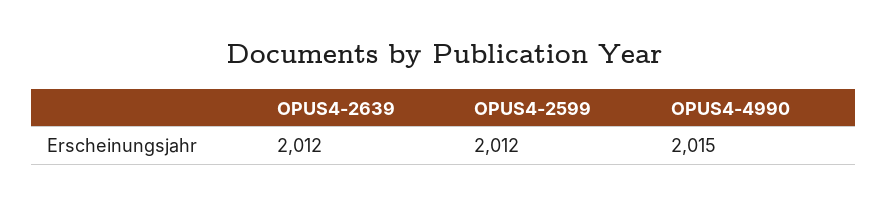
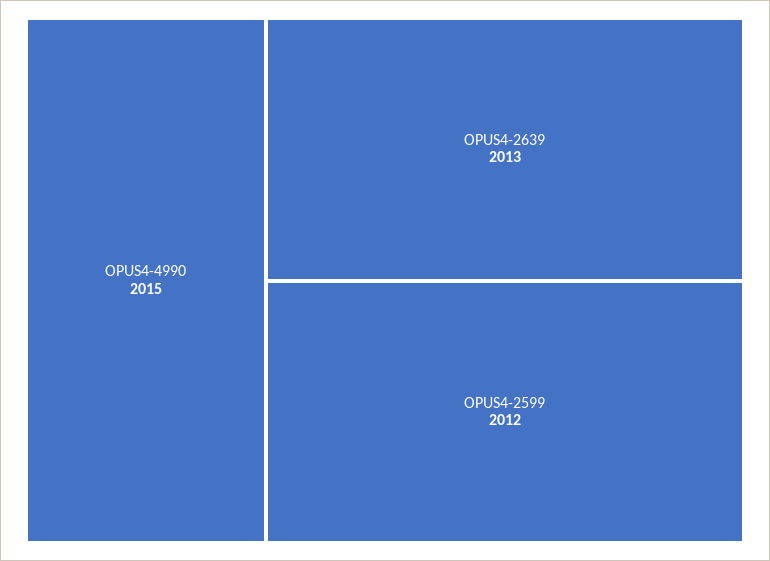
  {
-   "OPUS4-2639": 2012,
+   "OPUS4-2639": 2013,
    "OPUS4-2599": 2012,
    "OPUS4-4990": 2015
  }

